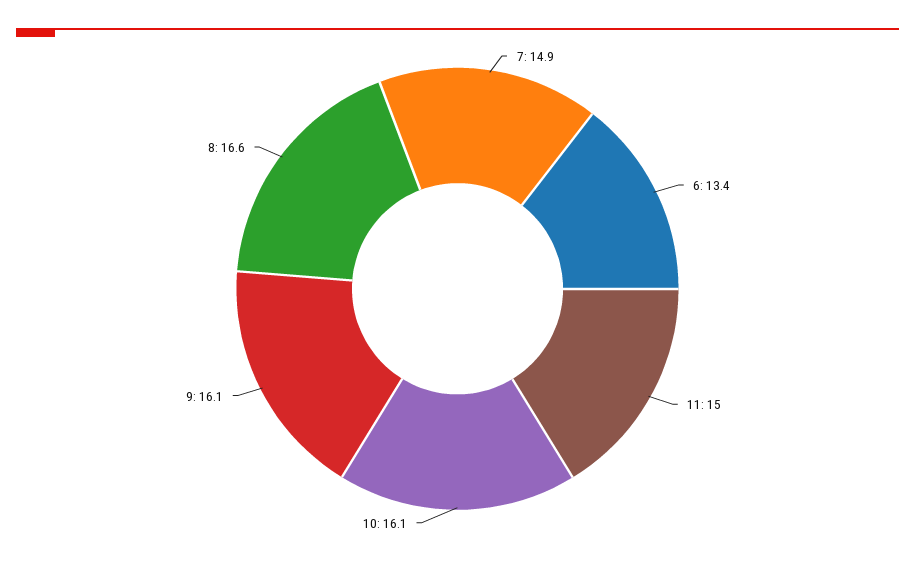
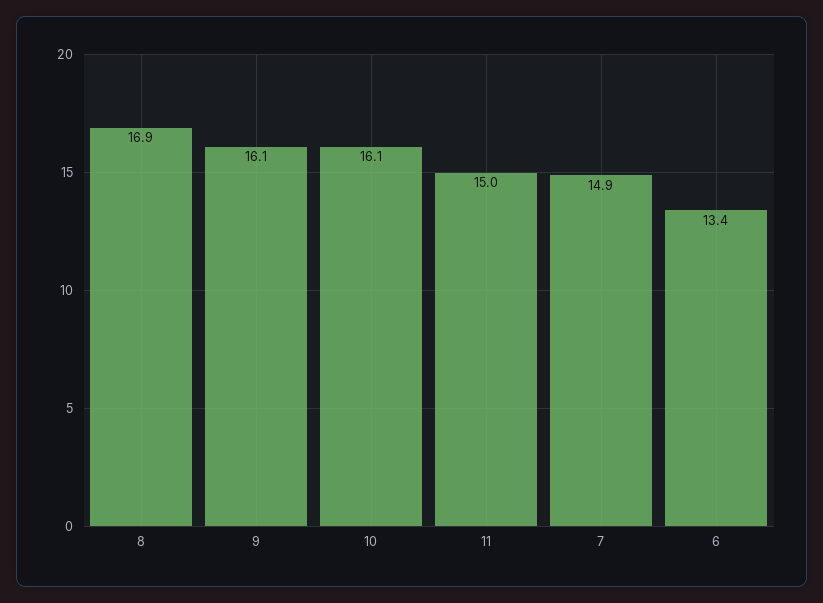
  {
    "7": 14.9,
    "6": 13.4,
    "11": 15,
    "10": 16.1,
    "9": 16.1,
-   "8": 16.6
+   "8": 16.9
  }

